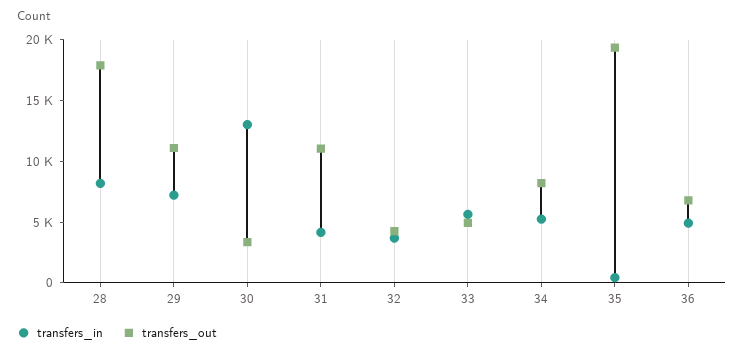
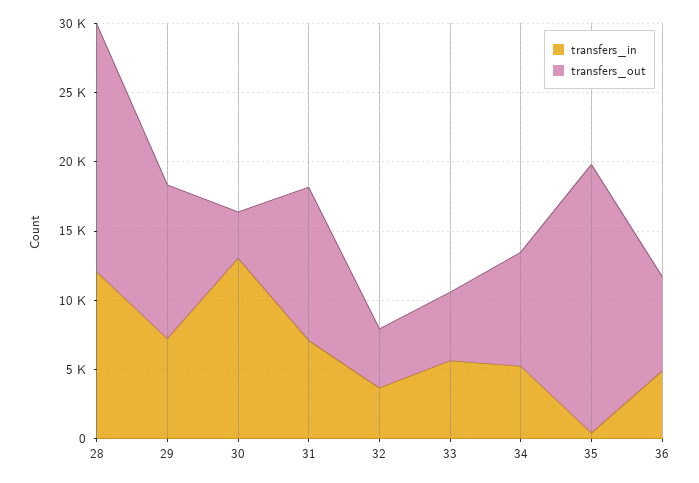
  {
    "transfers_in": {
-     "28": 8000,
+     "28": 12000,
      "29": 7000,
      "30": 13000,
-     "31": 4000,
+     "31": 7000,
      "32": 4000,
      "33": 6000,
      "34": 5000,
      "35": 0,
      "36": 5000
    },
    "transfers_out": {
      "28": 18000,
      "29": 11000,
      "30": 3000,
      "31": 11000,
      "32": 4000,
      "33": 5000,
      "34": 8000,
      "35": 19000,
      "36": 7000
    }
  }

